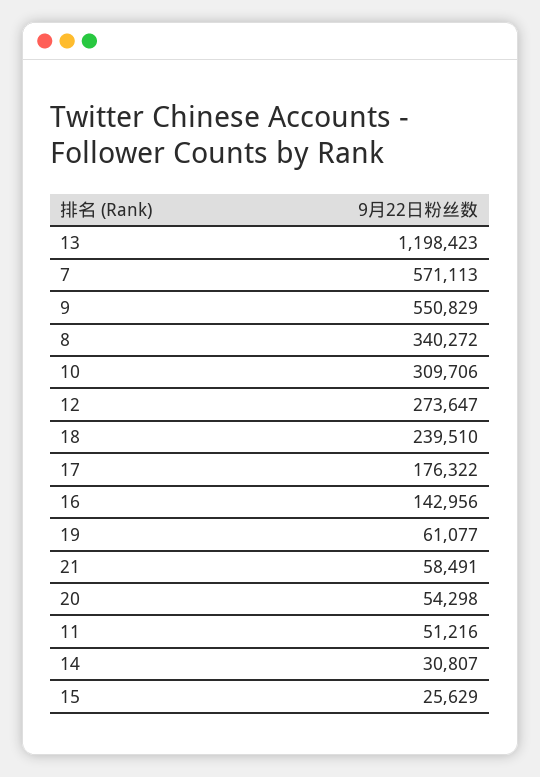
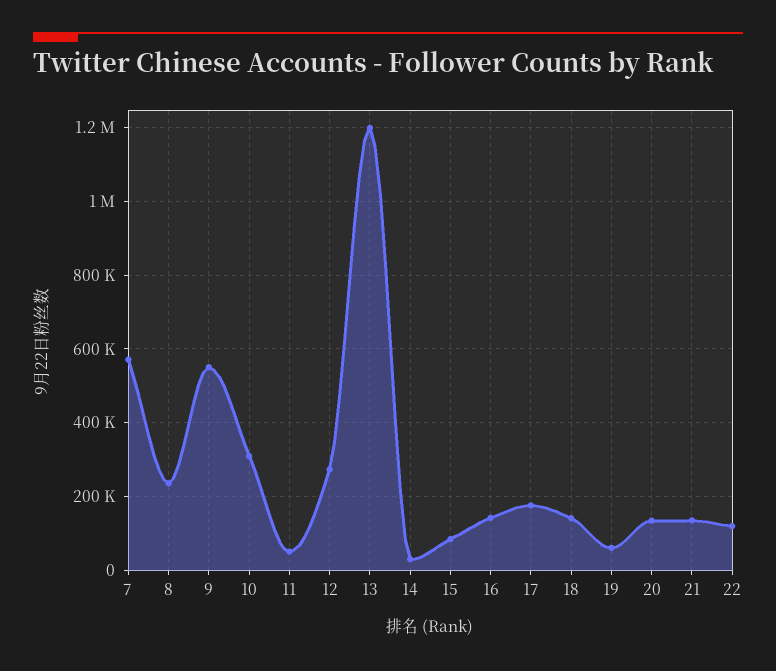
  {
    "13": 1198423,
    "7": 571113,
    "9": 550829,
-   "8": 340272,
+   "8": 240000,
    "10": 309706,
    "12": 273647,
-   "18": 239510,
+   "18": 140000,
    "17": 176322,
    "16": 142956,
    "19": 61077,
-   "21": 58491,
+   "21": 140000,
-   "20": 54298,
+   "20": 140000,
    "11": 51216,
    "14": 30807,
-   "15": 25629
+   "15": 80000,
+   "22": 120000
  }

